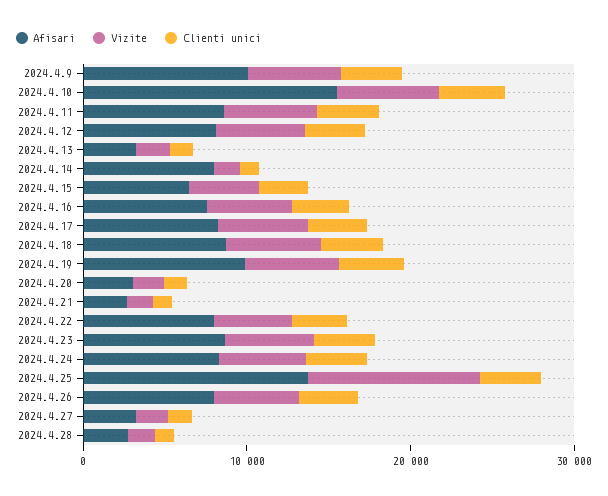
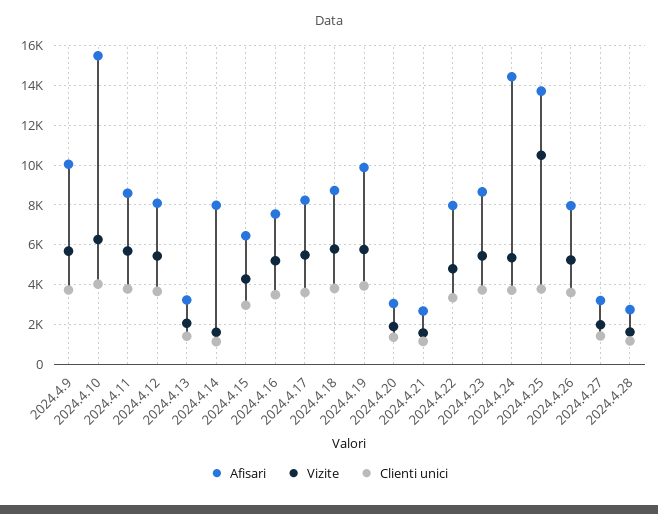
  {
    "Afisari": {
      "2024.4.9": 10000,
      "2024.4.10": 15500,
      "2024.4.11": 8500,
      "2024.4.12": 8000,
      "2024.4.13": 3000,
      "2024.4.14": 8000,
      "2024.4.15": 6500,
      "2024.4.16": 7500,
      "2024.4.17": 8000,
      "2024.4.18": 8500,
      "2024.4.19": 10000,
      "2024.4.20": 3000,
      "2024.4.21": 2500,
      "2024.4.22": 8000,
      "2024.4.23": 8500,
-     "2024.4.24": 8000,
+     "2024.4.24": 14500,
      "2024.4.25": 13500,
      "2024.4.26": 8000,
      "2024.4.27": 3000,
      "2024.4.28": 2500
    },
    "Vizite": {
      "2024.4.9": 5500,
      "2024.4.10": 6500,
      "2024.4.11": 5500,
      "2024.4.12": 5500,
      "2024.4.13": 2000,
      "2024.4.14": 1500,
      "2024.4.15": 4500,
      "2024.4.16": 5000,
      "2024.4.17": 5500,
      "2024.4.18": 6000,
      "2024.4.19": 6000,
      "2024.4.20": 2000,
      "2024.4.21": 1500,
      "2024.4.22": 5000,
      "2024.4.23": 5500,
      "2024.4.24": 5500,
      "2024.4.25": 10500,
      "2024.4.26": 5000,
      "2024.4.27": 2000,
      "2024.4.28": 1500
    },
    "Clienti unici": {
      "2024.4.9": 3500,
      "2024.4.10": 4000,
      "2024.4.11": 4000,
      "2024.4.12": 3500,
      "2024.4.13": 1500,
      "2024.4.14": 1000,
      "2024.4.15": 3000,
      "2024.4.16": 3500,
      "2024.4.17": 3500,
      "2024.4.18": 4000,
      "2024.4.19": 4000,
      "2024.4.20": 1500,
      "2024.4.21": 1000,
      "2024.4.22": 3500,
      "2024.4.23": 3500,
      "2024.4.24": 3500,
      "2024.4.25": 4000,
      "2024.4.26": 3500,
      "2024.4.27": 1500,
      "2024.4.28": 1000
    }
  }

